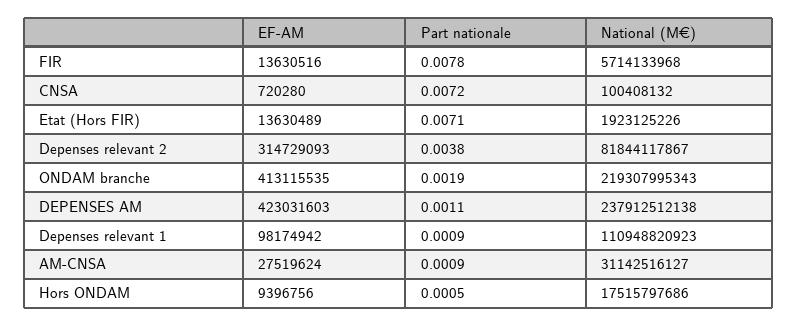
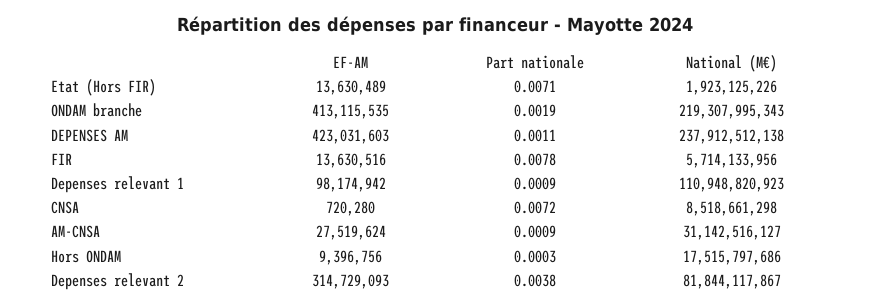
  {
    "EF-AM": {
      "FIR": 13630516,
      "CNSA": 720280,
      "Etat (Hors FIR)": 13630489,
      "Depenses relevant 2": 314729093,
      "ONDAM branche": 413115535,
      "DEPENSES AM": 423031603,
      "Depenses relevant 1": 98174942,
      "AM-CNSA": 27519624,
      "Hors ONDAM": 9396756
    },
    "Part nationale": {
      "FIR": 0.0078,
      "CNSA": 0.0072,
      "Etat (Hors FIR)": 0.0071,
      "Depenses relevant 2": 0.0038,
      "ONDAM branche": 0.0019,
      "DEPENSES AM": 0.0011,
      "Depenses relevant 1": 0.0009,
      "AM-CNSA": 0.0009,
-     "Hors ONDAM": 0.0005
+     "Hors ONDAM": 0.0003
    },
    "National (M€)": {
-     "FIR": 5714133968,
+     "FIR": 5714133956,
-     "CNSA": 100408132,
+     "CNSA": 8518661298,
      "Etat (Hors FIR)": 1923125226,
      "Depenses relevant 2": 81844117867,
      "ONDAM branche": 219307995343,
      "DEPENSES AM": 237912512138,
      "Depenses relevant 1": 110948820923,
      "AM-CNSA": 31142516127,
      "Hors ONDAM": 17515797686
    }
  }

